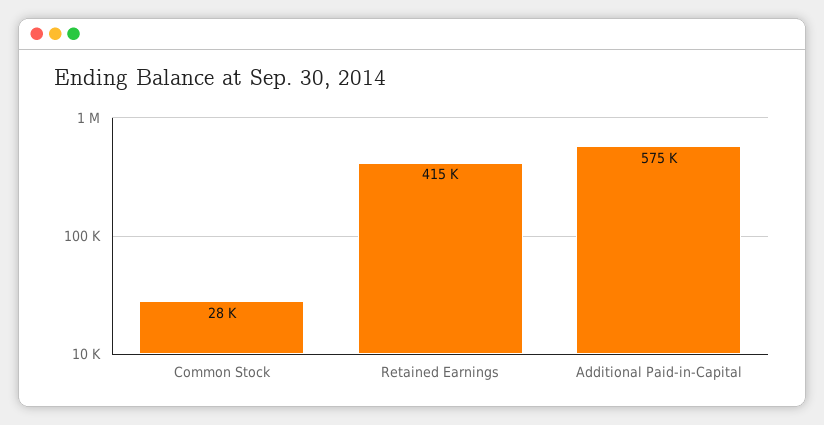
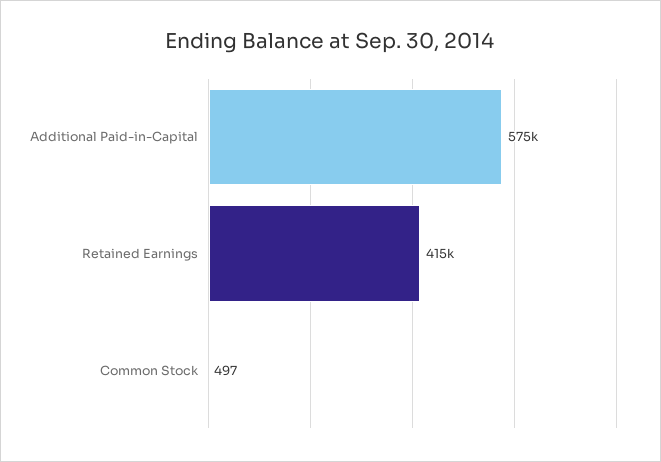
  {
-   "Common Stock": 28000,
+   "Common Stock": 497,
    "Retained Earnings": 415000,
    "Additional Paid-in-Capital": 575000
  }

